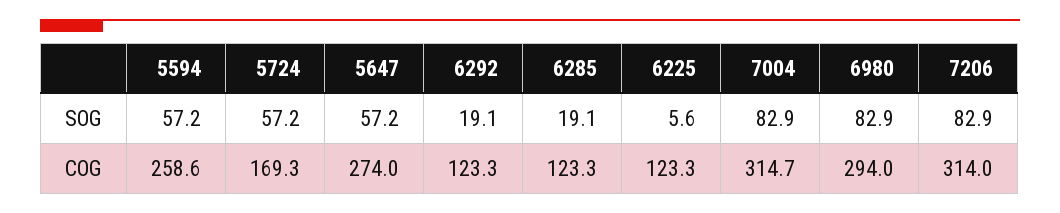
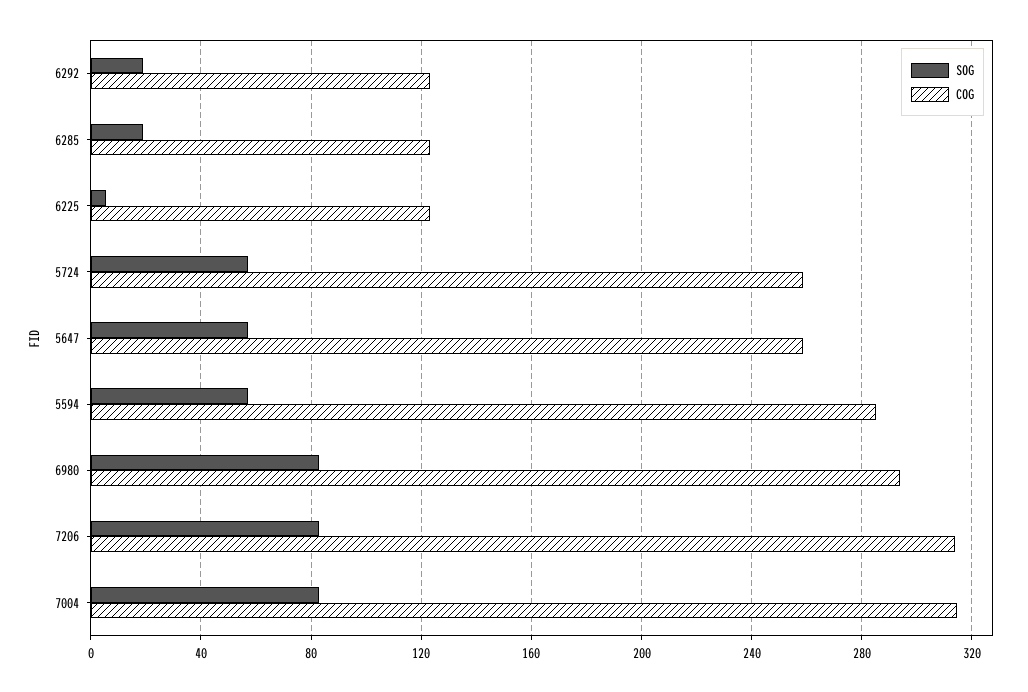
  {
    "SOG": {
      "5594": 57.2,
      "5724": 57.2,
      "5647": 57.2,
      "6292": 19.1,
      "6285": 19.1,
      "6225": 5.6,
      "7004": 82.9,
      "6980": 82.9,
      "7206": 82.9
    },
    "COG": {
-     "5594": 258.6,
+     "5594": 285,
-     "5724": 169.3,
+     "5724": 260,
-     "5647": 274,
+     "5647": 260,
      "6292": 123.3,
      "6285": 123.3,
      "6225": 123.3,
      "7004": 314.7,
      "6980": 294,
      "7206": 314
    }
  }

